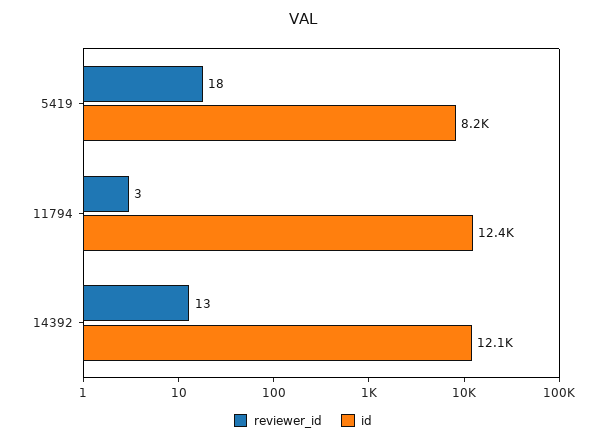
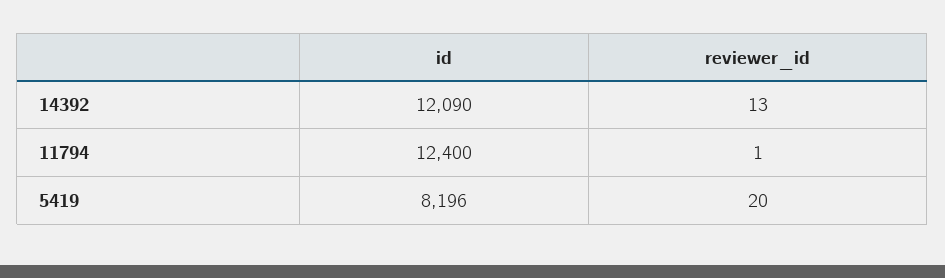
  {
    "reviewer_id": {
-     "5419": 18,
+     "5419": 20,
-     "11794": 3,
+     "11794": 1,
      "14392": 13
    },
    "id": {
      "5419": 8196,
      "11794": 12400,
      "14392": 12090
    }
  }

